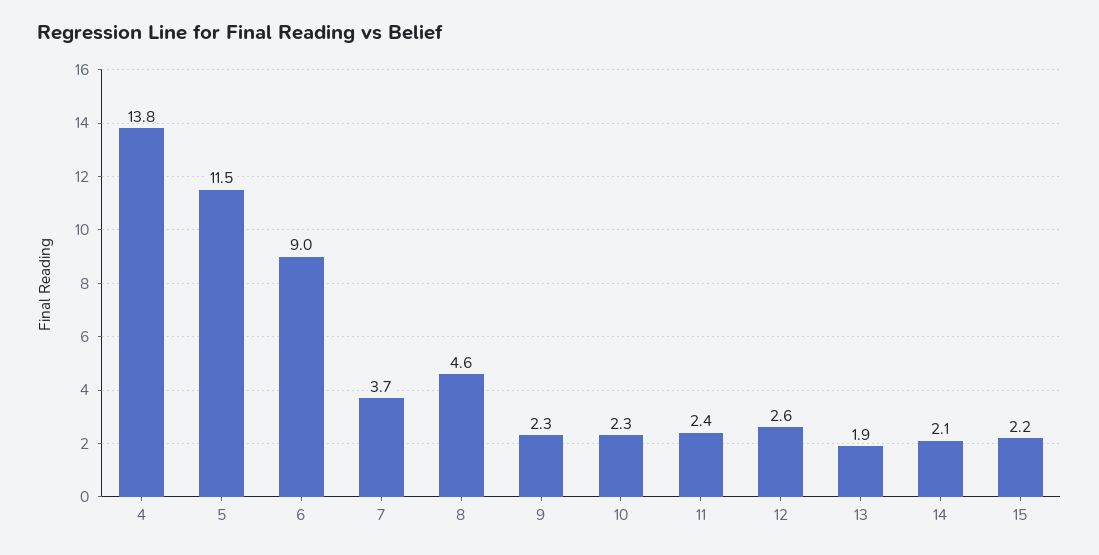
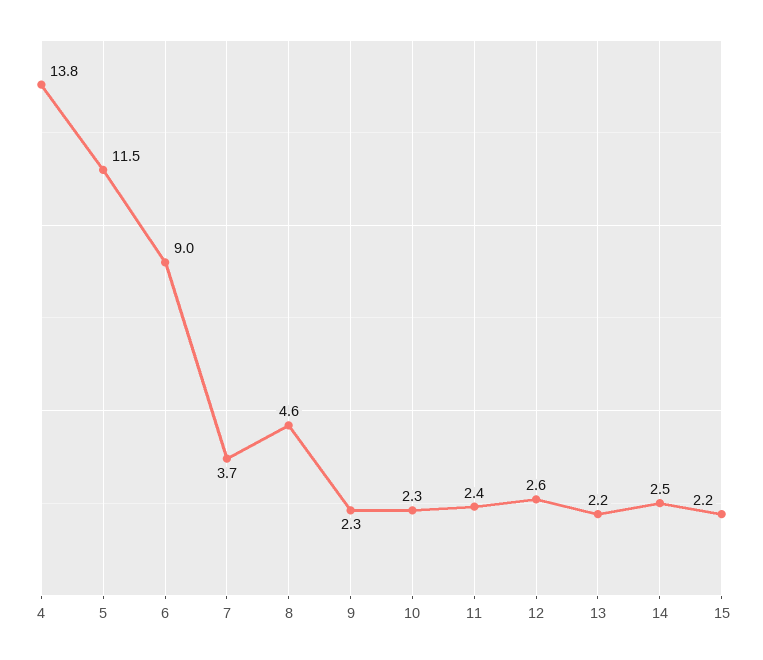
  {
    "4": 13.8,
    "5": 11.5,
    "6": 9,
    "7": 3.7,
    "8": 4.6,
    "9": 2.3,
    "10": 2.3,
    "11": 2.4,
    "12": 2.6,
-   "13": 1.9,
+   "13": 2.2,
-   "14": 2.1,
+   "14": 2.5,
    "15": 2.2
  }

